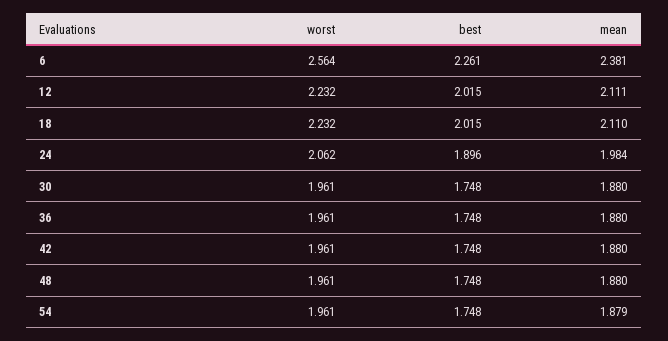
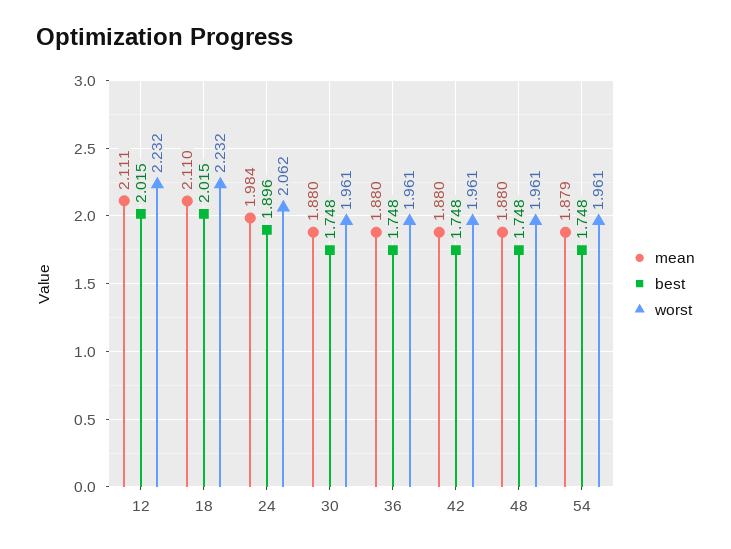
  {
    "worst": {
-     "6": 2.564,
      "12": 2.232,
      "18": 2.232,
      "24": 2.062,
      "30": 1.961,
      "36": 1.961,
      "42": 1.961,
      "48": 1.961,
      "54": 1.961
    },
    "best": {
-     "6": 2.261,
      "12": 2.015,
      "18": 2.015,
      "24": 1.896,
      "30": 1.748,
      "36": 1.748,
      "42": 1.748,
      "48": 1.748,
      "54": 1.748
    },
    "mean": {
-     "6": 2.381,
      "12": 2.111,
      "18": 2.11,
      "24": 1.984,
      "30": 1.88,
      "36": 1.88,
      "42": 1.88,
      "48": 1.88,
      "54": 1.879
    }
  }

